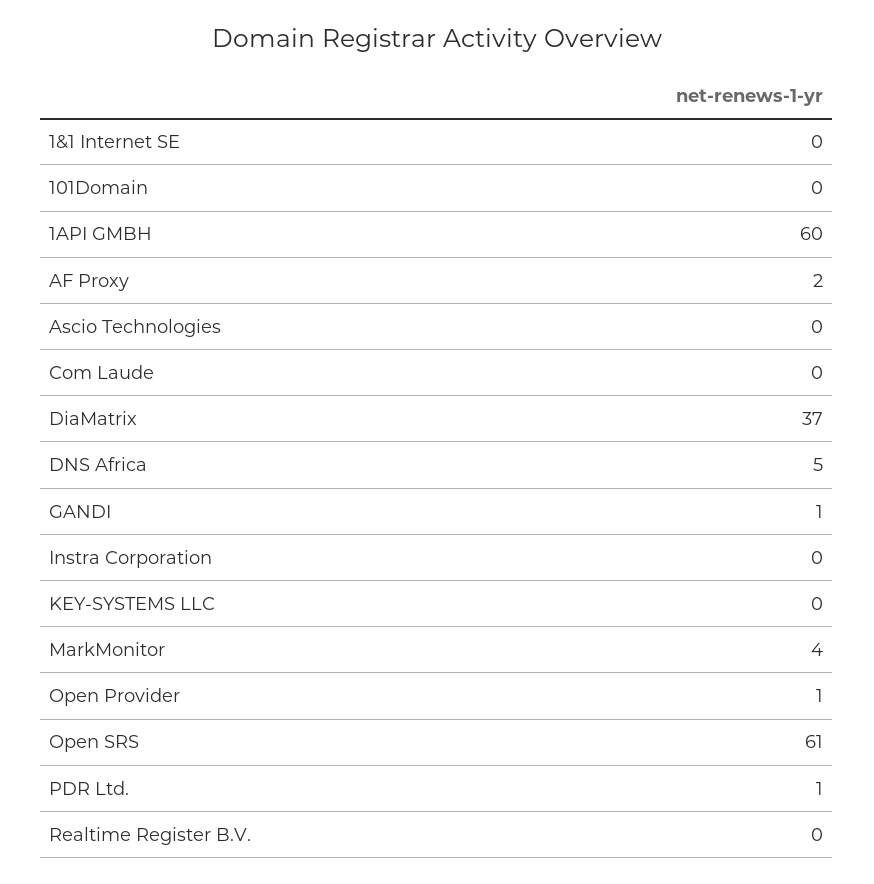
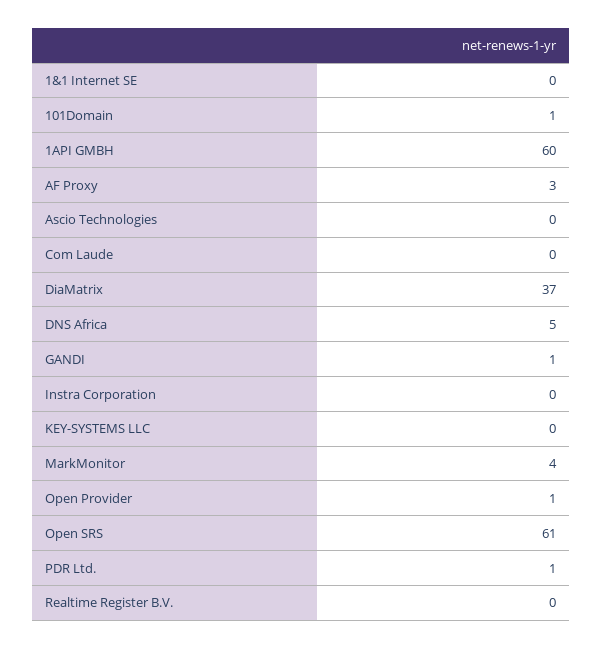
  {
    "1&1 Internet SE": 0,
-   "101Domain": 0,
+   "101Domain": 1,
    "1API GMBH": 60,
-   "AF Proxy": 2,
+   "AF Proxy": 3,
    "Ascio Technologies": 0,
    "Com Laude": 0,
    "DiaMatrix": 37,
    "DNS Africa": 5,
    "GANDI": 1,
    "Instra Corporation": 0,
    "KEY-SYSTEMS LLC": 0,
    "MarkMonitor": 4,
    "Open Provider": 1,
    "Open SRS": 61,
    "PDR Ltd.": 1,
    "Realtime Register B.V.": 0
  }

